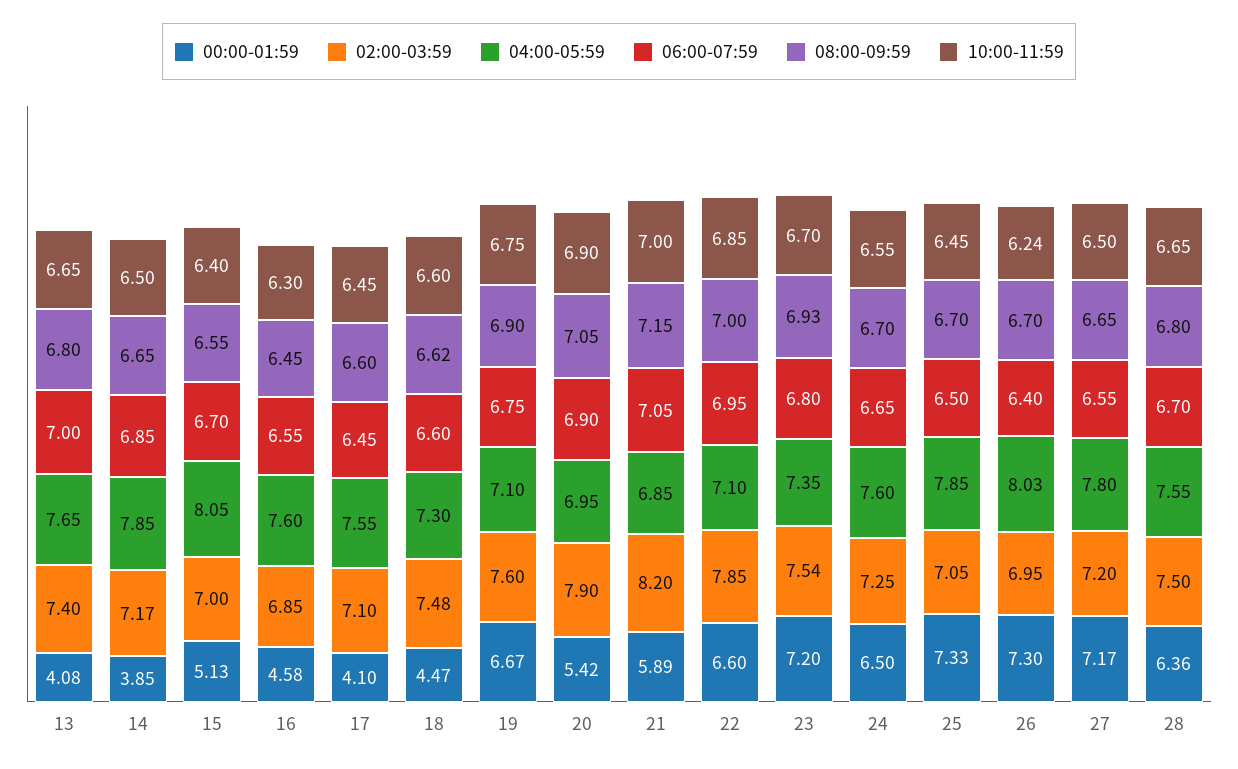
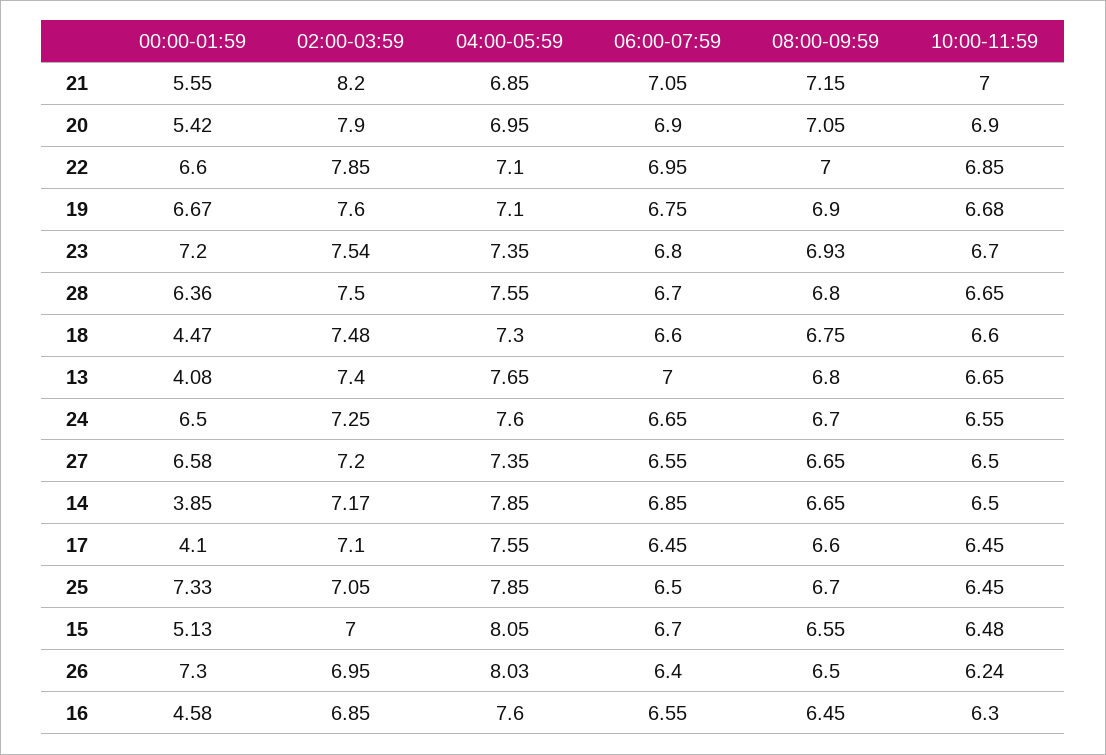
  {
    "00:00-01:59": {
      "13": 4.08,
      "14": 3.85,
      "15": 5.13,
      "16": 4.58,
      "17": 4.1,
      "18": 4.47,
      "19": 6.67,
      "20": 5.42,
-     "21": 5.89,
+     "21": 5.55,
      "22": 6.6,
      "23": 7.2,
      "24": 6.5,
      "25": 7.33,
      "26": 7.3,
-     "27": 7.17,
+     "27": 6.58,
      "28": 6.36
    },
    "02:00-03:59": {
      "13": 7.4,
      "14": 7.17,
      "15": 7,
      "16": 6.85,
      "17": 7.1,
      "18": 7.48,
      "19": 7.6,
      "20": 7.9,
      "21": 8.2,
      "22": 7.85,
      "23": 7.54,
      "24": 7.25,
      "25": 7.05,
      "26": 6.95,
      "27": 7.2,
      "28": 7.5
    },
    "04:00-05:59": {
      "13": 7.65,
      "14": 7.85,
      "15": 8.05,
      "16": 7.6,
      "17": 7.55,
      "18": 7.3,
      "19": 7.1,
      "20": 6.95,
      "21": 6.85,
      "22": 7.1,
      "23": 7.35,
      "24": 7.6,
      "25": 7.85,
      "26": 8.03,
-     "27": 7.8,
+     "27": 7.35,
      "28": 7.55
    },
    "06:00-07:59": {
      "13": 7,
      "14": 6.85,
      "15": 6.7,
      "16": 6.55,
      "17": 6.45,
      "18": 6.6,
      "19": 6.75,
      "20": 6.9,
      "21": 7.05,
      "22": 6.95,
      "23": 6.8,
      "24": 6.65,
      "25": 6.5,
      "26": 6.4,
      "27": 6.55,
      "28": 6.7
    },
    "08:00-09:59": {
      "13": 6.8,
      "14": 6.65,
      "15": 6.55,
      "16": 6.45,
      "17": 6.6,
-     "18": 6.62,
+     "18": 6.75,
      "19": 6.9,
      "20": 7.05,
      "21": 7.15,
      "22": 7,
      "23": 6.93,
      "24": 6.7,
      "25": 6.7,
-     "26": 6.7,
+     "26": 6.5,
      "27": 6.65,
      "28": 6.8
    },
    "10:00-11:59": {
      "13": 6.65,
      "14": 6.5,
-     "15": 6.4,
+     "15": 6.48,
      "16": 6.3,
      "17": 6.45,
      "18": 6.6,
-     "19": 6.75,
+     "19": 6.68,
      "20": 6.9,
      "21": 7,
      "22": 6.85,
      "23": 6.7,
      "24": 6.55,
      "25": 6.45,
      "26": 6.24,
      "27": 6.5,
      "28": 6.65
    }
  }

